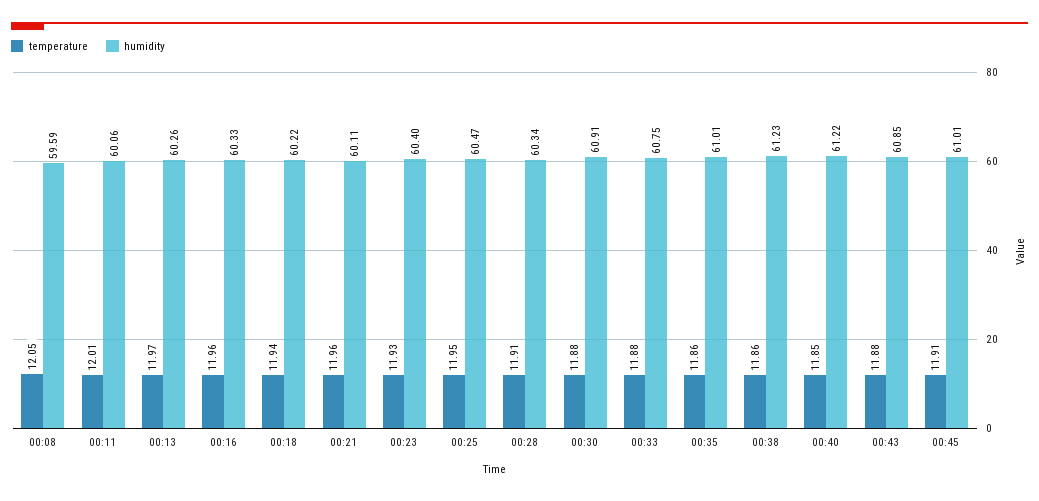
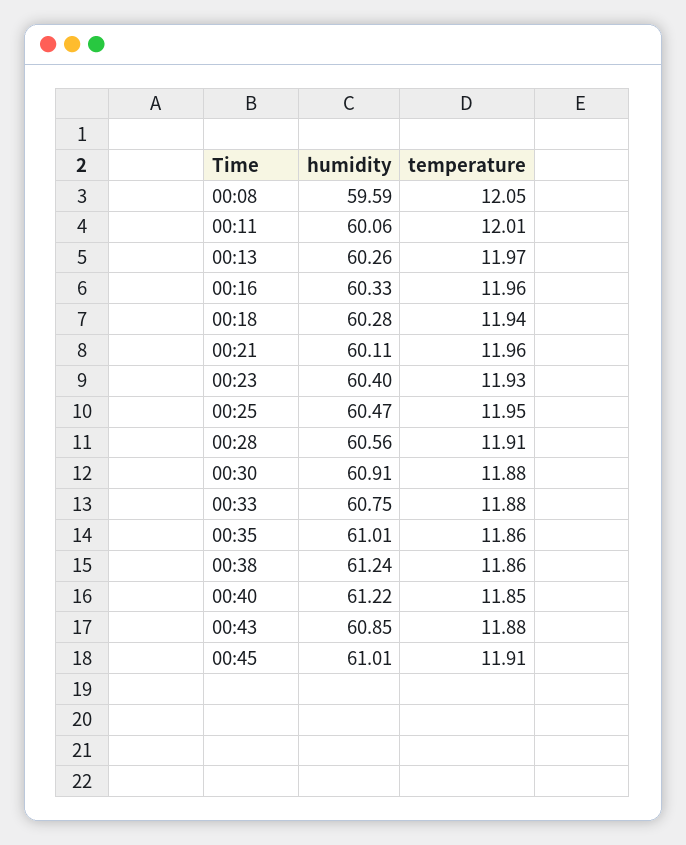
  {
    "temperature": {
      "00:08": 12.05,
      "00:11": 12.01,
      "00:13": 11.97,
      "00:16": 11.96,
      "00:18": 11.94,
      "00:21": 11.96,
      "00:23": 11.93,
      "00:25": 11.95,
      "00:28": 11.91,
      "00:30": 11.88,
      "00:33": 11.88,
      "00:35": 11.86,
      "00:38": 11.86,
      "00:40": 11.85,
      "00:43": 11.88,
      "00:45": 11.91
    },
    "humidity": {
      "00:08": 59.59,
      "00:11": 60.06,
      "00:13": 60.26,
      "00:16": 60.33,
-     "00:18": 60.22,
+     "00:18": 60.28,
      "00:21": 60.11,
      "00:23": 60.4,
      "00:25": 60.47,
-     "00:28": 60.34,
+     "00:28": 60.56,
      "00:30": 60.91,
      "00:33": 60.75,
      "00:35": 61.01,
-     "00:38": 61.23,
+     "00:38": 61.24,
      "00:40": 61.22,
      "00:43": 60.85,
      "00:45": 61.01
    }
  }

